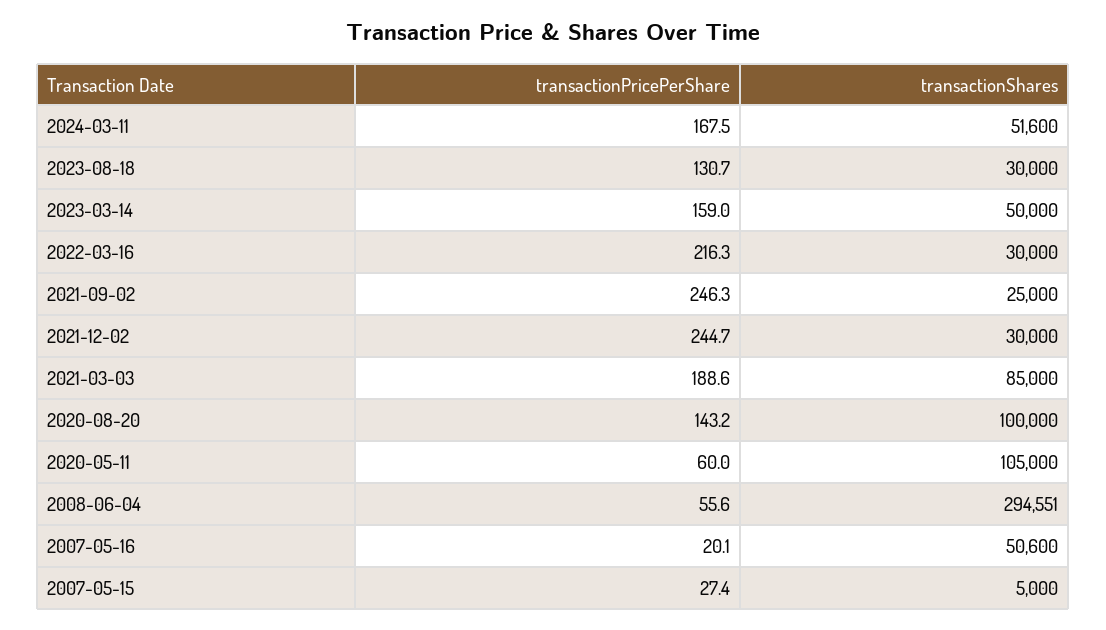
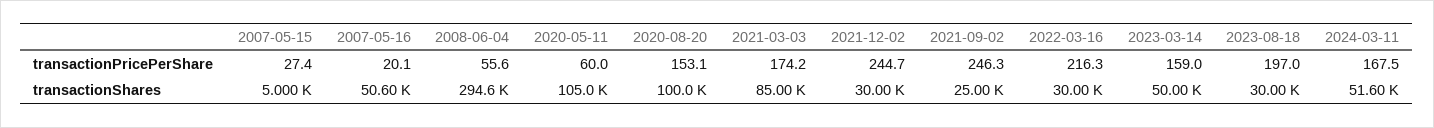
  {
    "transactionPricePerShare": {
      "2024-03-11": 167.5,
-     "2023-08-18": 130.7,
+     "2023-08-18": 197,
      "2023-03-14": 159,
      "2022-03-16": 216.3,
      "2021-09-02": 246.3,
      "2021-12-02": 244.7,
-     "2021-03-03": 188.6,
+     "2021-03-03": 174.2,
-     "2020-08-20": 143.2,
+     "2020-08-20": 153.1,
      "2020-05-11": 60,
      "2008-06-04": 55.6,
      "2007-05-16": 20.1,
      "2007-05-15": 27.4
    },
    "transactionShares": {
      "2024-03-11": 51600,
      "2023-08-18": 30000,
      "2023-03-14": 50000,
      "2022-03-16": 30000,
      "2021-09-02": 25000,
      "2021-12-02": 30000,
      "2021-03-03": 85000,
      "2020-08-20": 100000,
      "2020-05-11": 105000,
      "2008-06-04": 294551,
      "2007-05-16": 50600,
      "2007-05-15": 5000
    }
  }

